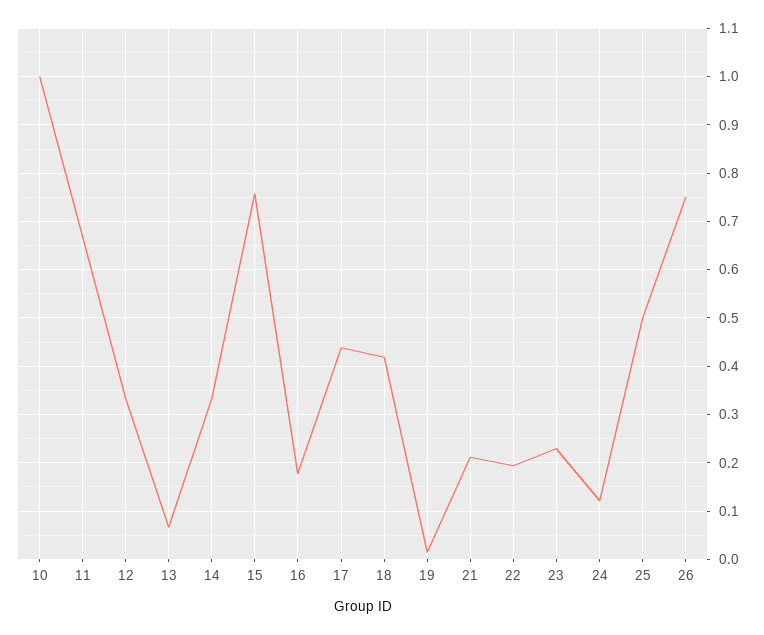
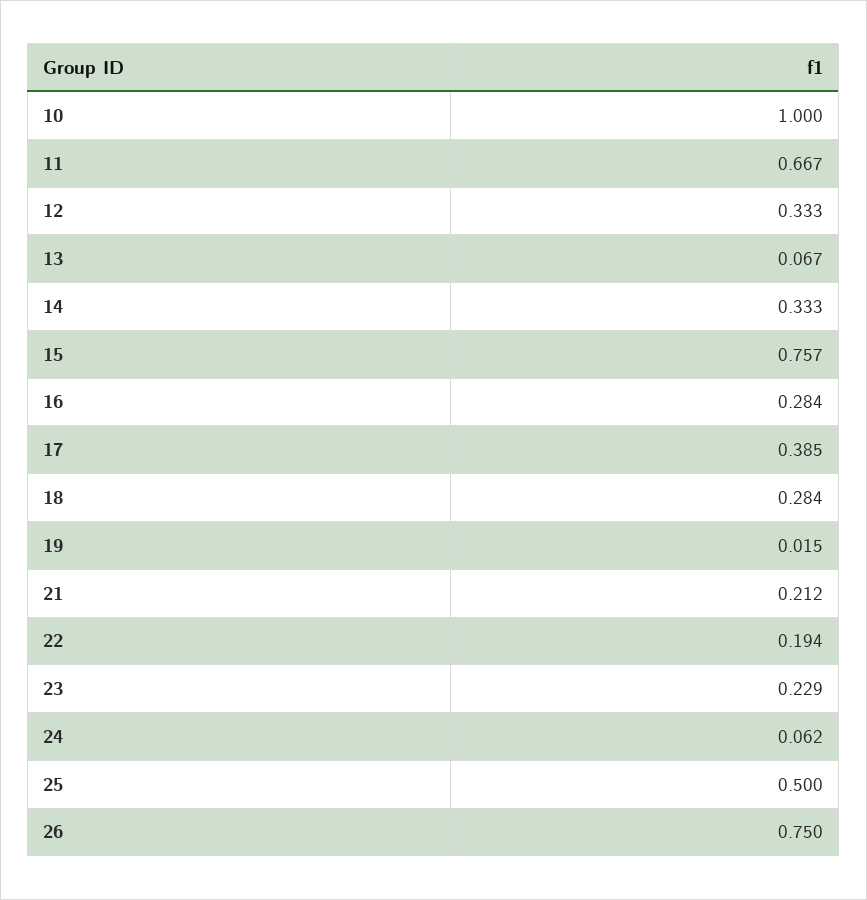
  {
    "10": 1,
    "11": 0.667,
    "12": 0.333,
    "13": 0.067,
    "14": 0.333,
    "15": 0.757,
-   "16": 0.18,
+   "16": 0.284,
-   "17": 0.44,
+   "17": 0.385,
-   "18": 0.42,
+   "18": 0.284,
    "19": 0.015,
    "21": 0.212,
    "22": 0.194,
    "23": 0.229,
-   "24": 0.12,
+   "24": 0.062,
    "25": 0.5,
    "26": 0.75
  }

